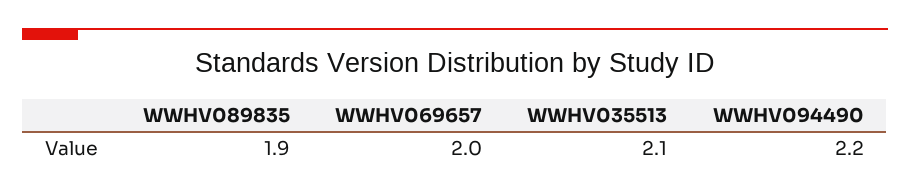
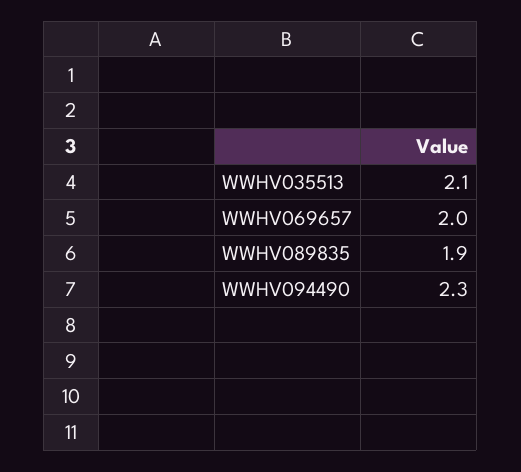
  {
    "WWHV089835": 1.9,
    "WWHV069657": 2,
    "WWHV035513": 2.1,
-   "WWHV094490": 2.2
+   "WWHV094490": 2.3
  }

